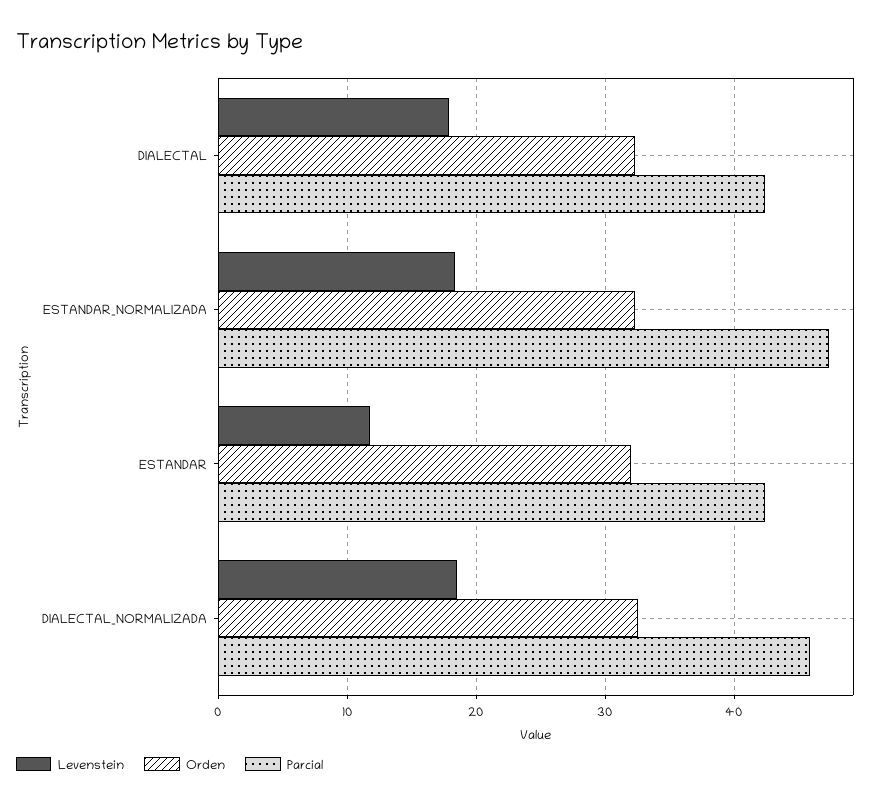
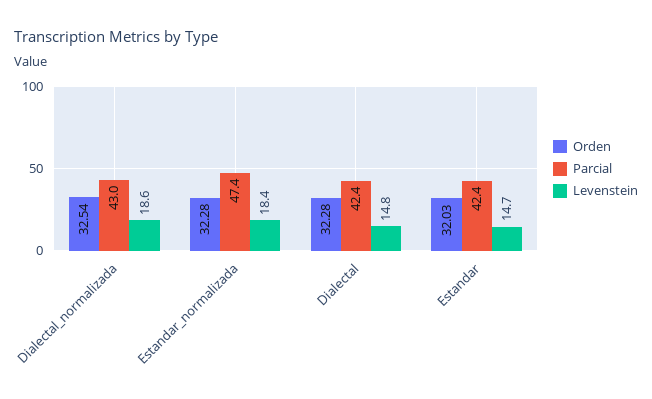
  {
    "Levenstein": {
-     "DIALECTAL": 18,
+     "DIALECTAL": 14.8,
      "ESTANDAR_NORMALIZADA": 18.4,
-     "ESTANDAR": 12,
+     "ESTANDAR": 14.7,
      "DIALECTAL_NORMALIZADA": 18.6
    },
    "Orden": {
      "DIALECTAL": 32.28,
      "ESTANDAR_NORMALIZADA": 32.28,
      "ESTANDAR": 32.03,
      "DIALECTAL_NORMALIZADA": 32.54
    },
    "Parcial": {
      "DIALECTAL": 42.4,
      "ESTANDAR_NORMALIZADA": 47.4,
      "ESTANDAR": 42.4,
-     "DIALECTAL_NORMALIZADA": 46
+     "DIALECTAL_NORMALIZADA": 43
    }
  }

